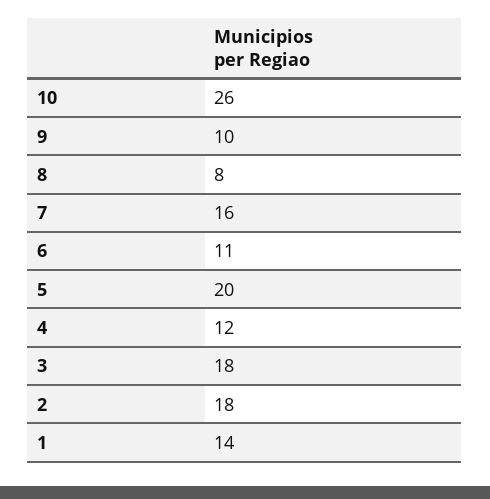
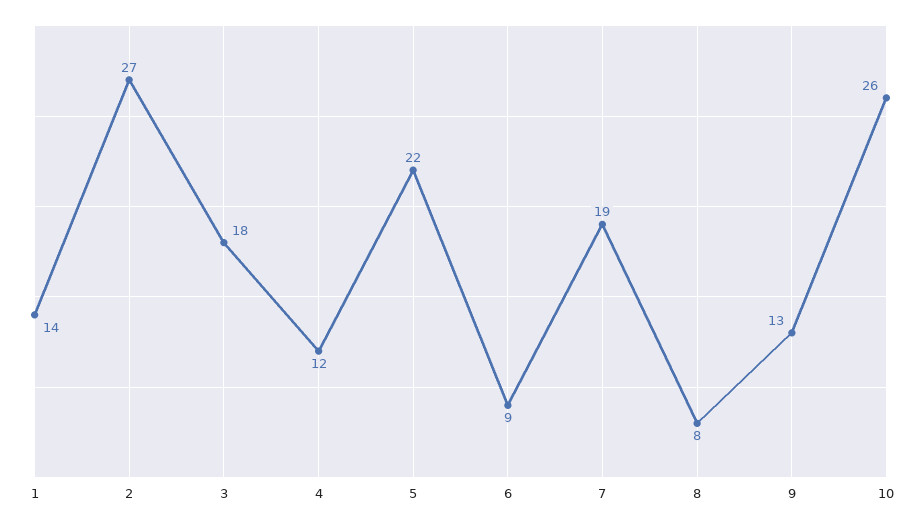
  {
    "10": 26,
-   "9": 10,
+   "9": 13,
    "8": 8,
-   "7": 16,
+   "7": 19,
-   "6": 11,
+   "6": 9,
-   "5": 20,
+   "5": 22,
    "4": 12,
    "3": 18,
-   "2": 18,
+   "2": 27,
    "1": 14
  }

